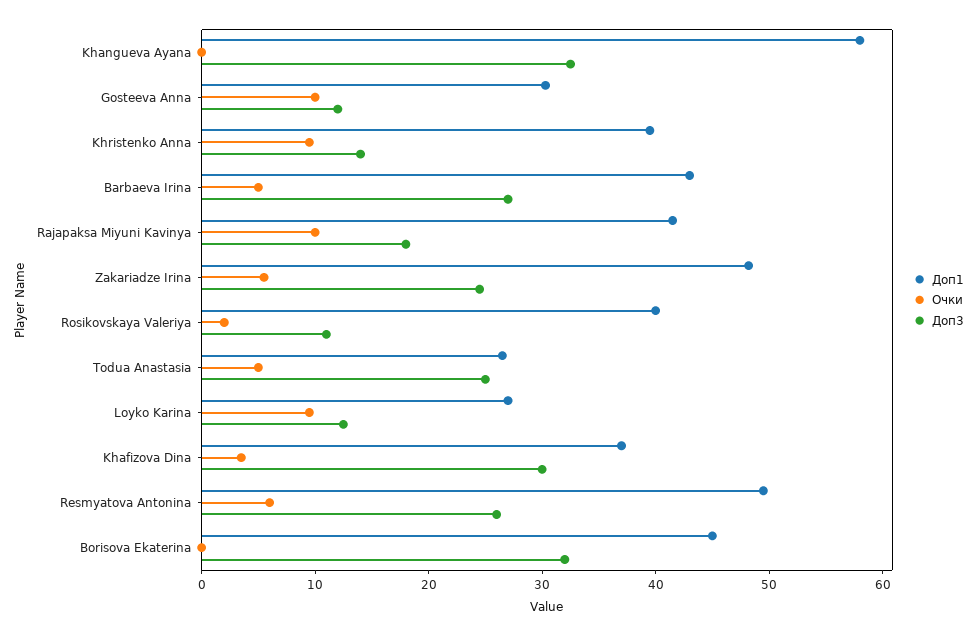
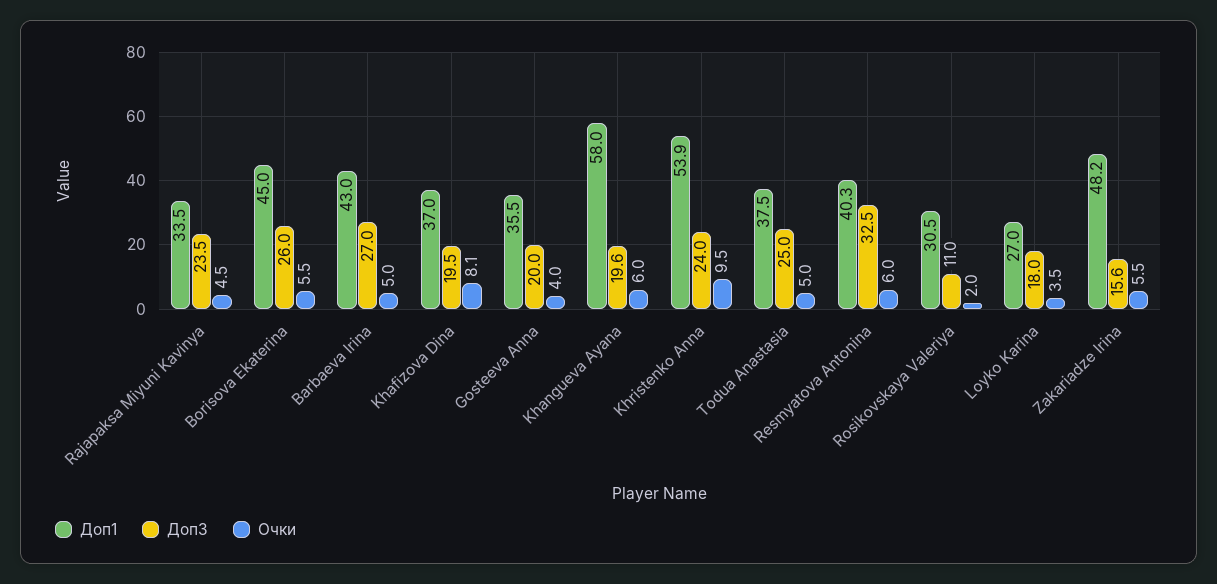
  {
    "Доп1": {
      "Khangueva Ayana": 58,
-     "Gosteeva Anna": 30,
+     "Gosteeva Anna": 35.5,
-     "Khristenko Anna": 40,
+     "Khristenko Anna": 53.9,
      "Barbaeva Irina": 43,
-     "Rajapaksa Miyuni Kavinya": 42,
+     "Rajapaksa Miyuni Kavinya": 33.5,
      "Zakariadze Irina": 48.2,
-     "Rosikovskaya Valeriya": 40,
+     "Rosikovskaya Valeriya": 30.5,
-     "Todua Anastasia": 26,
+     "Todua Anastasia": 37.5,
      "Loyko Karina": 27,
      "Khafizova Dina": 37,
-     "Resmyatova Antonina": 50,
+     "Resmyatova Antonina": 40.3,
      "Borisova Ekaterina": 45
    },
    "Очки": {
-     "Khangueva Ayana": 0,
+     "Khangueva Ayana": 6,
-     "Gosteeva Anna": 10,
+     "Gosteeva Anna": 4,
      "Khristenko Anna": 9.5,
      "Barbaeva Irina": 5,
-     "Rajapaksa Miyuni Kavinya": 10,
+     "Rajapaksa Miyuni Kavinya": 4.5,
      "Zakariadze Irina": 5.5,
      "Rosikovskaya Valeriya": 2,
      "Todua Anastasia": 5,
-     "Loyko Karina": 10,
+     "Loyko Karina": 3.5,
-     "Khafizova Dina": 4,
+     "Khafizova Dina": 8.1,
      "Resmyatova Antonina": 6,
-     "Borisova Ekaterina": 0
+     "Borisova Ekaterina": 5.5
    },
    "Доп3": {
-     "Khangueva Ayana": 32,
+     "Khangueva Ayana": 19.6,
-     "Gosteeva Anna": 12,
+     "Gosteeva Anna": 20,
-     "Khristenko Anna": 14,
+     "Khristenko Anna": 24,
      "Barbaeva Irina": 27,
-     "Rajapaksa Miyuni Kavinya": 18,
+     "Rajapaksa Miyuni Kavinya": 23.5,
-     "Zakariadze Irina": 24,
+     "Zakariadze Irina": 15.6,
      "Rosikovskaya Valeriya": 11,
      "Todua Anastasia": 25,
-     "Loyko Karina": 12,
+     "Loyko Karina": 18,
-     "Khafizova Dina": 30,
+     "Khafizova Dina": 19.5,
-     "Resmyatova Antonina": 26,
+     "Resmyatova Antonina": 32.5,
-     "Borisova Ekaterina": 32
+     "Borisova Ekaterina": 26
    }
  }

